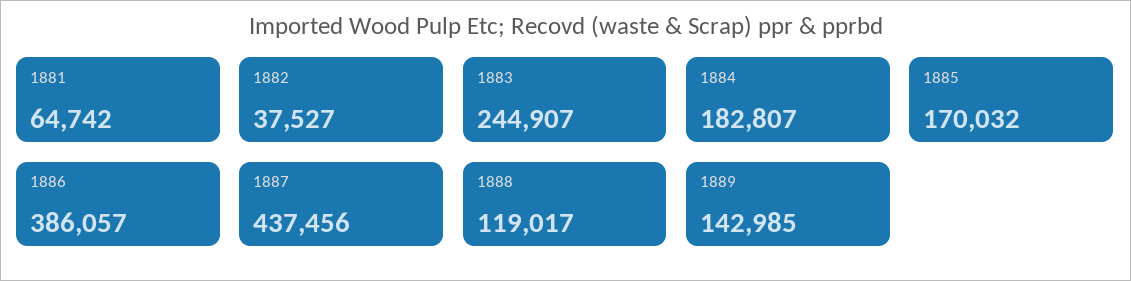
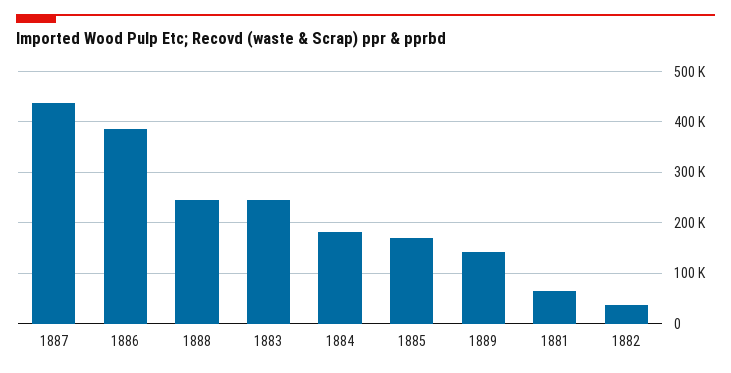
  {
    "1881": 64742,
    "1882": 37527,
    "1883": 244907,
    "1884": 182807,
    "1885": 170032,
    "1886": 386057,
    "1887": 437456,
-   "1888": 119017,
+   "1888": 240000,
    "1889": 142985
  }

